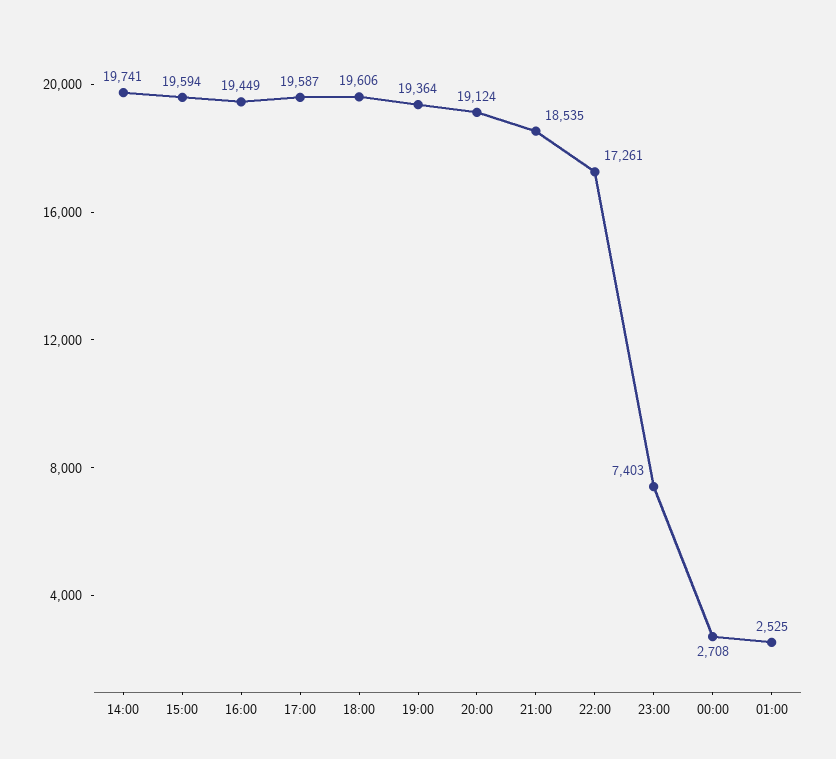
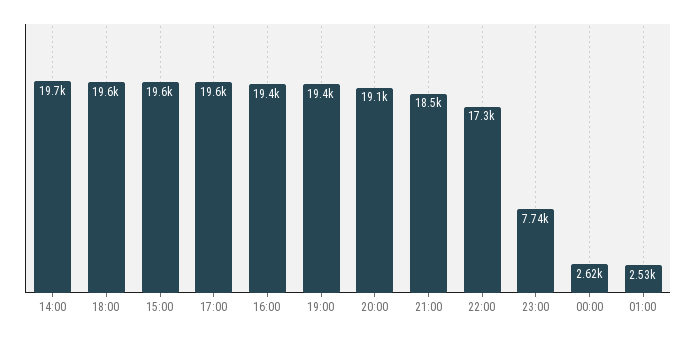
  {
    "14:00": 19741,
    "15:00": 19594,
    "16:00": 19449,
    "17:00": 19587,
    "18:00": 19606,
    "19:00": 19364,
    "20:00": 19124,
    "21:00": 18535,
    "22:00": 17261,
-   "23:00": 7403,
+   "23:00": 7740,
-   "00:00": 2708,
+   "00:00": 2620,
    "01:00": 2525
  }

